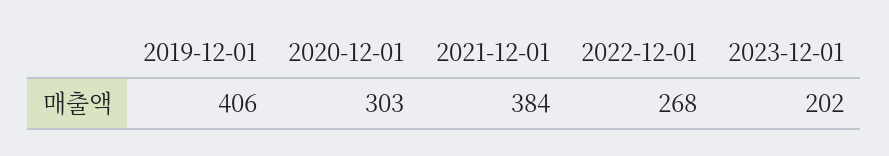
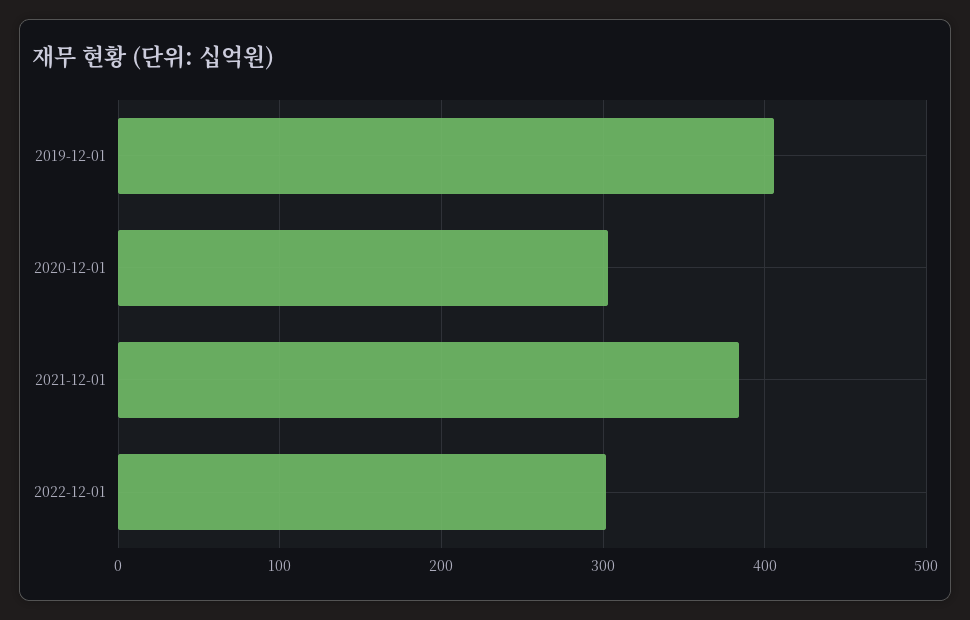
  {
    "2019-12-01": 406,
    "2020-12-01": 303,
    "2021-12-01": 384,
-   "2022-12-01": 268,
+   "2022-12-01": 300
-   "2023-12-01": 202
  }

